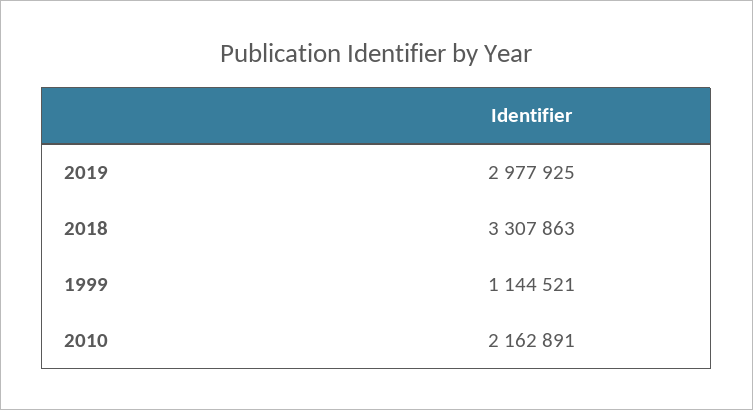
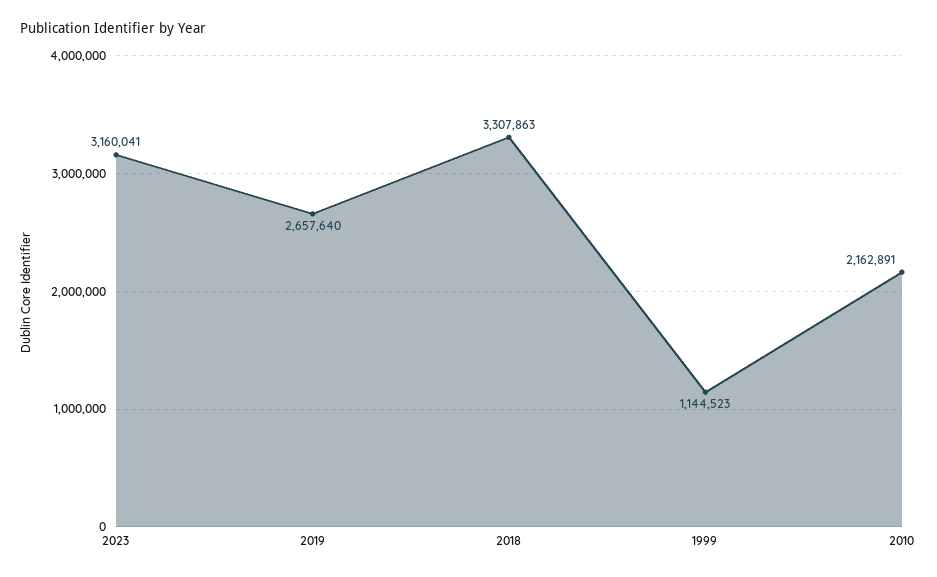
  {
-   "2019": 2977925,
+   "2019": 2657640,
    "2018": 3307863,
-   "1999": 1144521,
+   "1999": 1144523,
-   "2010": 2162891
+   "2010": 2162891,
+   "2023": 3160041
  }

